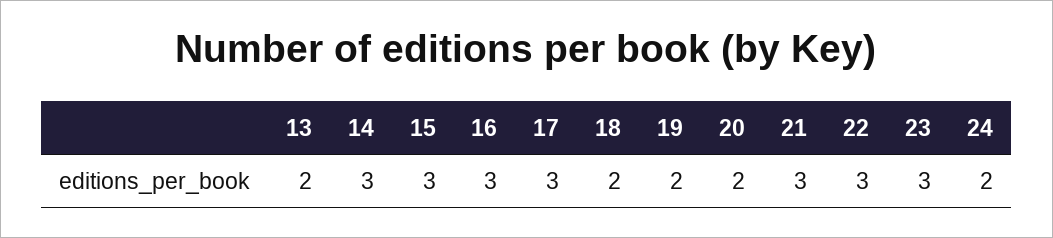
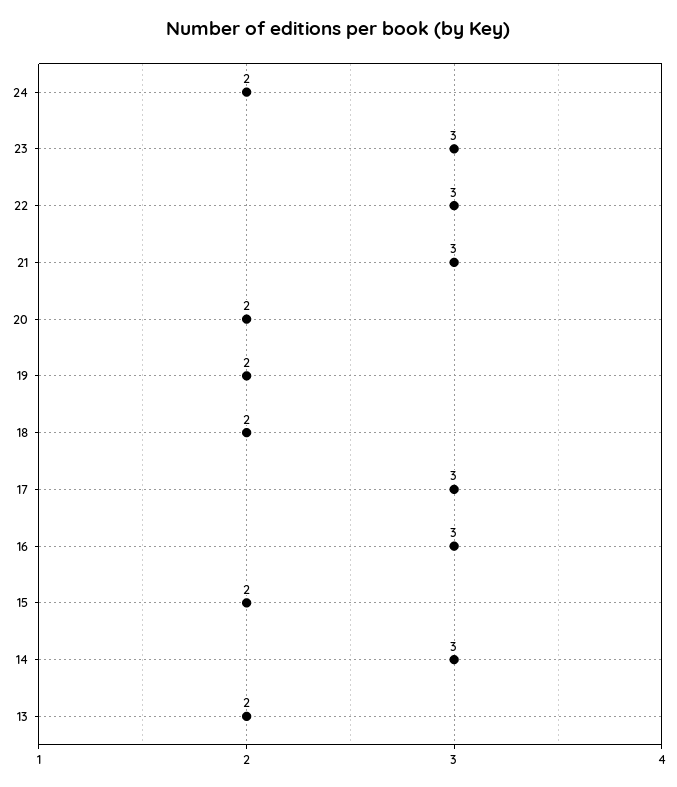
  {
    "13": 2,
    "14": 3,
-   "15": 3,
+   "15": 2,
    "16": 3,
    "17": 3,
    "18": 2,
    "19": 2,
    "20": 2,
    "21": 3,
    "22": 3,
    "23": 3,
    "24": 2
  }

